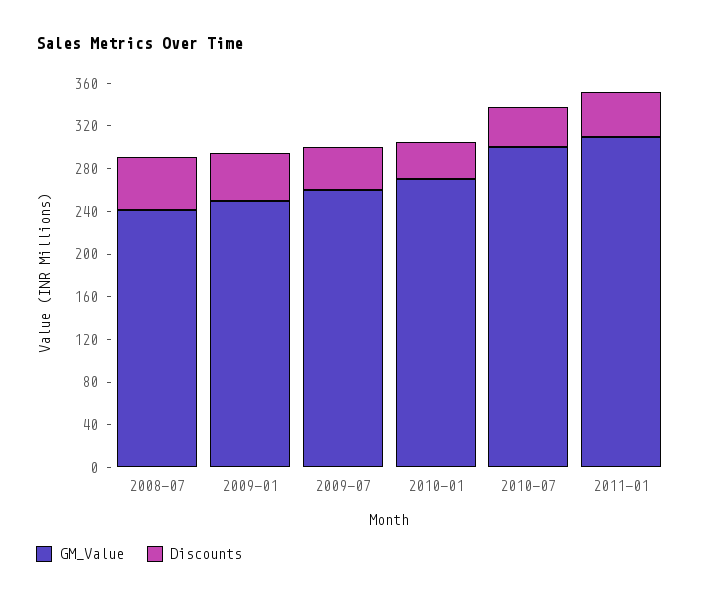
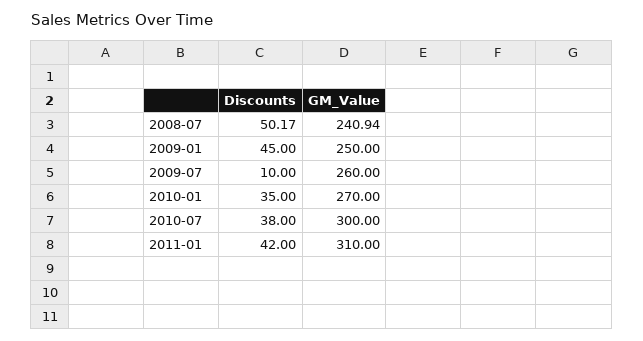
  {
    "GM_Value": {
      "2008-07": 240.94,
      "2009-01": 250,
      "2009-07": 260,
      "2010-01": 270,
      "2010-07": 300,
      "2011-01": 310
    },
    "Discounts": {
      "2008-07": 50.17,
      "2009-01": 45,
-     "2009-07": 40,
+     "2009-07": 10,
      "2010-01": 35,
      "2010-07": 38,
      "2011-01": 42
    }
  }

